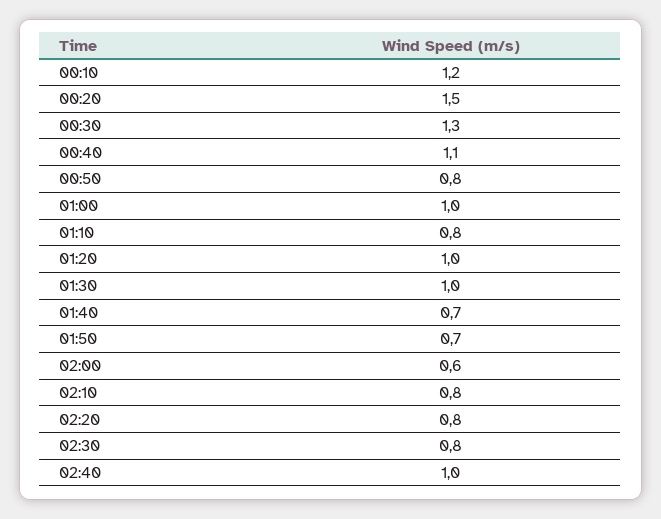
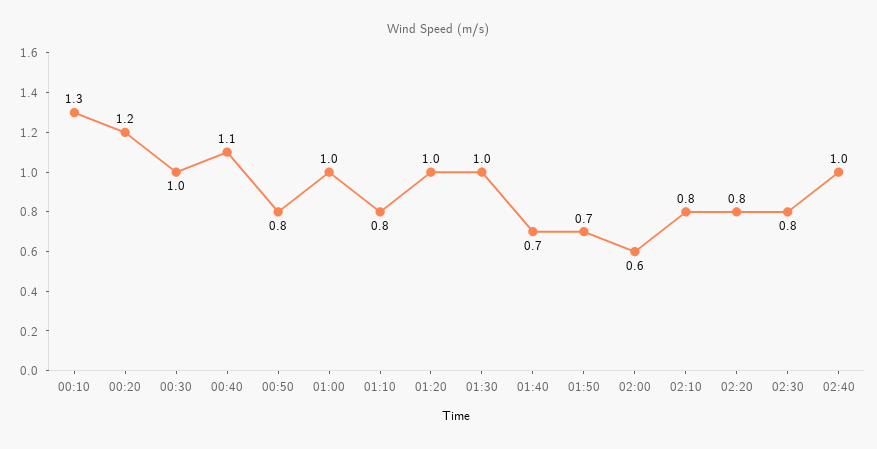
  {
-   "00:10": 1.2,
+   "00:10": 1.3,
-   "00:20": 1.5,
+   "00:20": 1.2,
-   "00:30": 1.3,
+   "00:30": 1,
    "00:40": 1.1,
    "00:50": 0.8,
    "01:00": 1,
    "01:10": 0.8,
    "01:20": 1,
    "01:30": 1,
    "01:40": 0.7,
    "01:50": 0.7,
    "02:00": 0.6,
    "02:10": 0.8,
    "02:20": 0.8,
    "02:30": 0.8,
    "02:40": 1
  }

